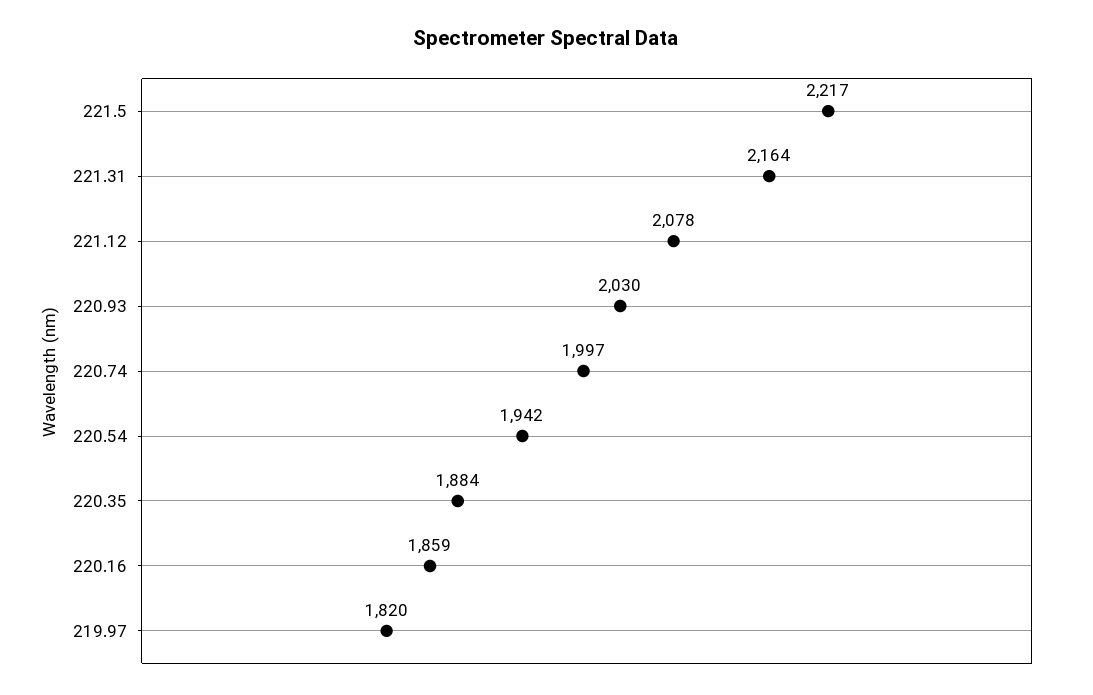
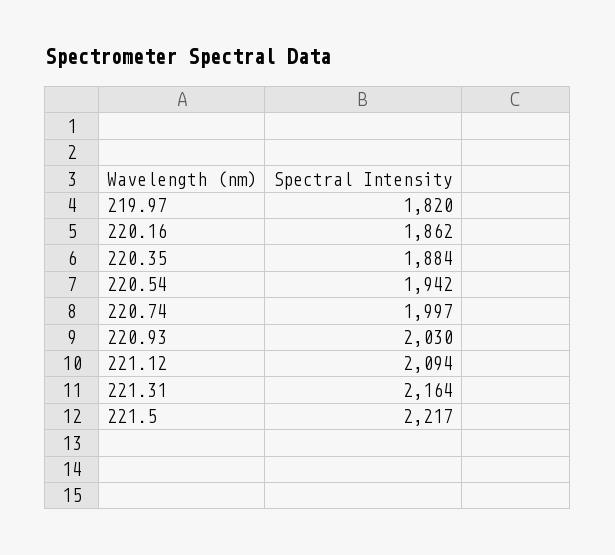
  {
    "221.5": 2217,
    "221.31": 2164,
-   "221.12": 2078,
+   "221.12": 2094,
    "220.93": 2030,
    "220.74": 1997,
    "220.54": 1942,
    "220.35": 1884,
-   "220.16": 1859,
+   "220.16": 1862,
    "219.97": 1820
  }

